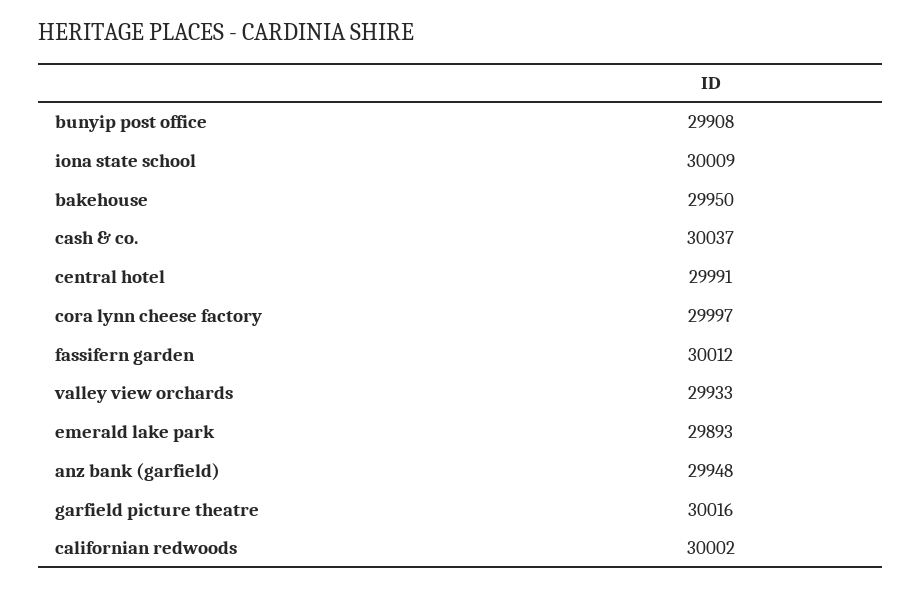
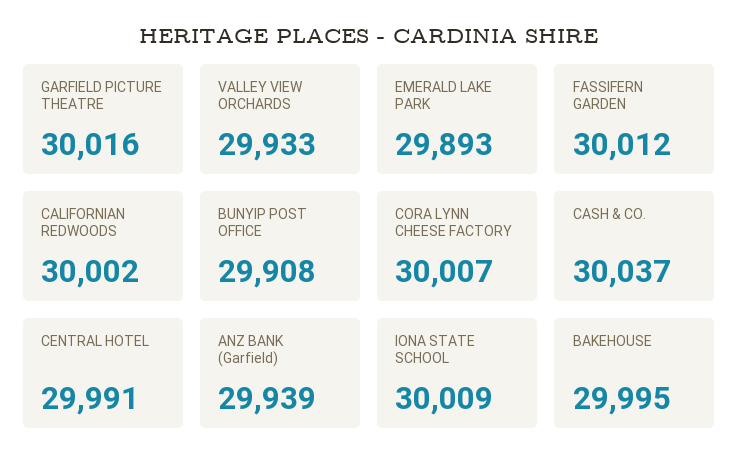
  {
    "bunyip post office": 29908,
    "iona state school": 30009,
-   "bakehouse": 29950,
+   "bakehouse": 29995,
    "cash & co.": 30037,
    "central hotel": 29991,
-   "cora lynn cheese factory": 29997,
+   "cora lynn cheese factory": 30007,
    "fassifern garden": 30012,
    "valley view orchards": 29933,
    "emerald lake park": 29893,
-   "anz bank (garfield)": 29948,
+   "anz bank (garfield)": 29939,
    "garfield picture theatre": 30016,
    "californian redwoods": 30002
  }

